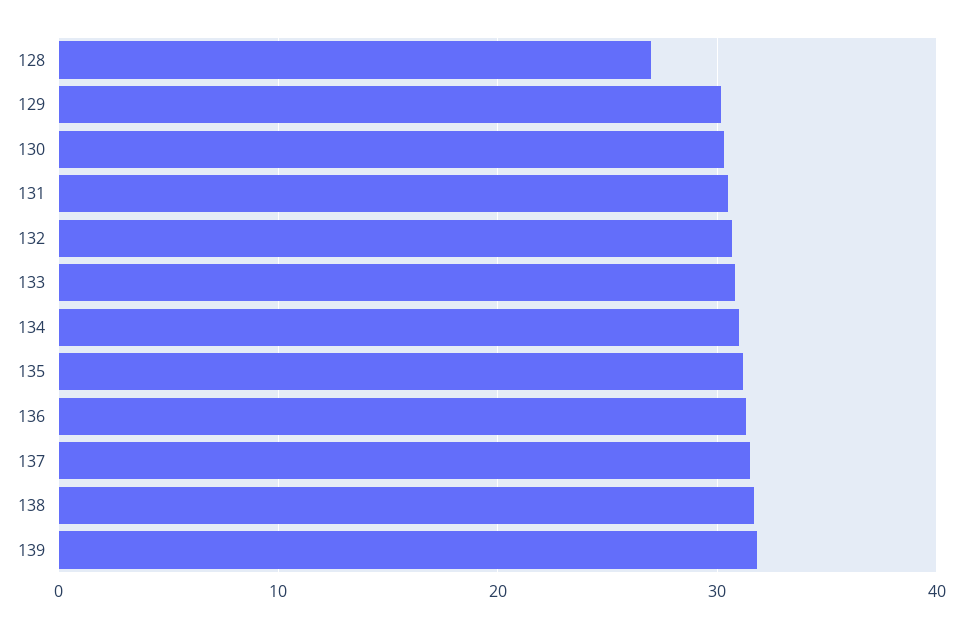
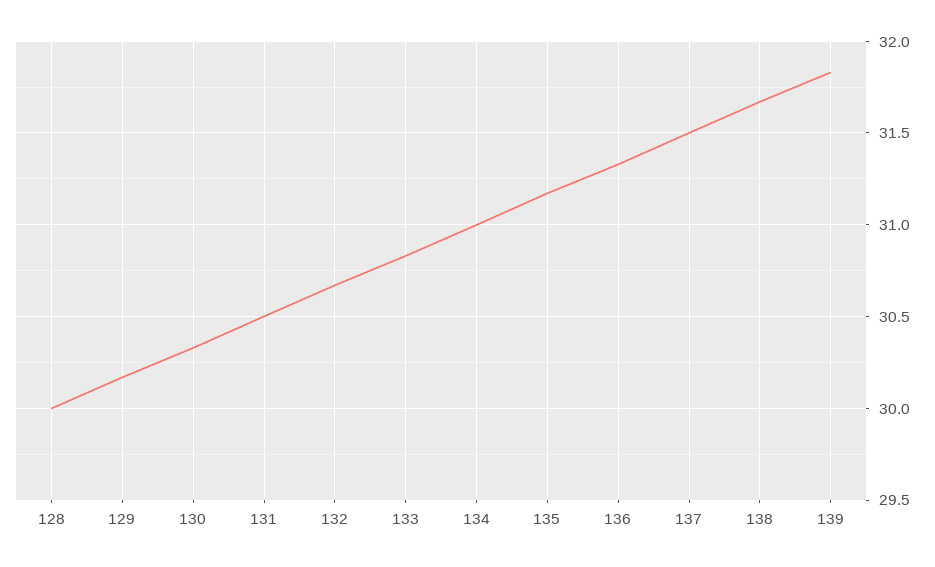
  {
-   "128": 27,
+   "128": 30,
    "129": 30.15,
    "130": 30.35,
    "131": 30.5,
    "132": 30.65,
    "133": 30.85,
    "134": 31,
    "135": 31.15,
    "136": 31.35,
    "137": 31.5,
    "138": 31.65,
    "139": 31.85
  }

